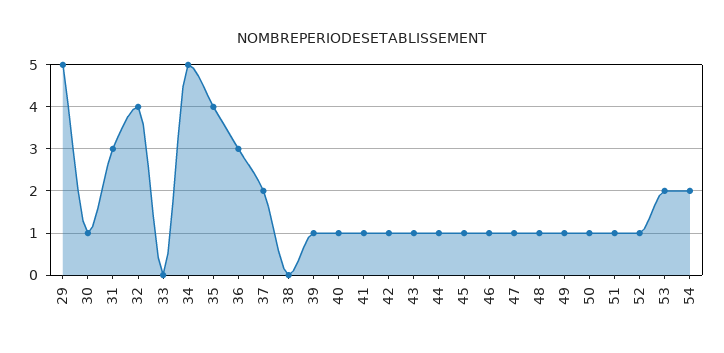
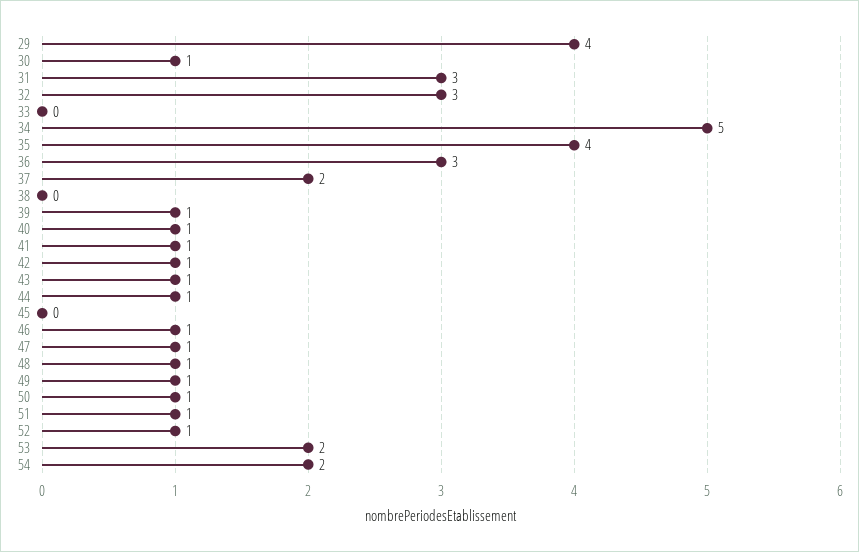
  {
-   "29": 5,
+   "29": 4,
    "30": 1,
    "31": 3,
-   "32": 4,
+   "32": 3,
    "33": 0,
    "34": 5,
    "35": 4,
    "36": 3,
    "37": 2,
    "38": 0,
    "39": 1,
    "40": 1,
    "41": 1,
    "42": 1,
    "43": 1,
    "44": 1,
-   "45": 1,
+   "45": 0,
    "46": 1,
    "47": 1,
    "48": 1,
    "49": 1,
    "50": 1,
    "51": 1,
    "52": 1,
    "53": 2,
    "54": 2
  }

